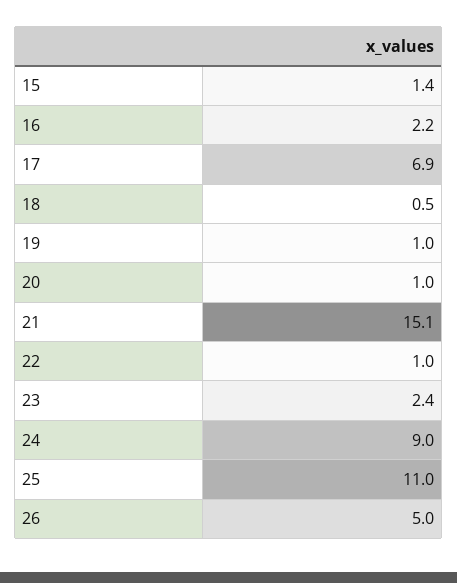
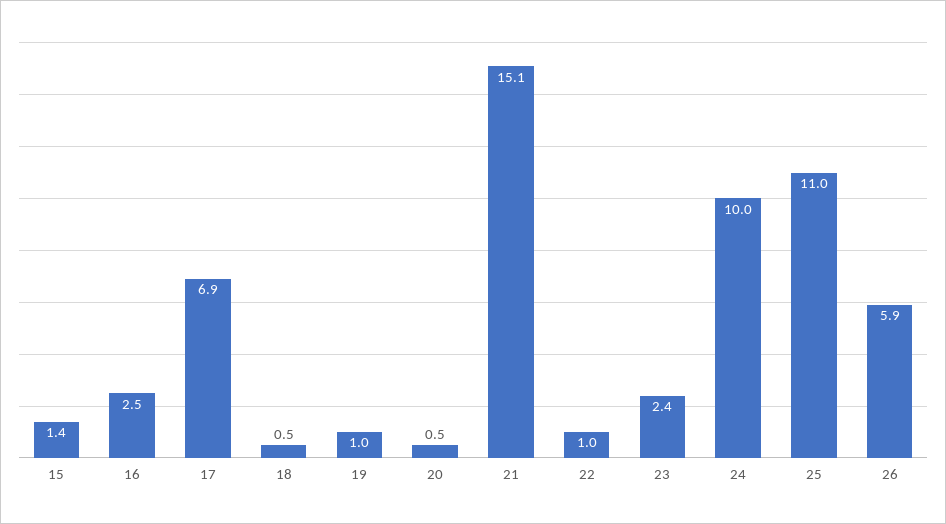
  {
    "15": 1.4,
-   "16": 2.2,
+   "16": 2.5,
    "17": 6.9,
    "18": 0.5,
    "19": 1,
-   "20": 1,
+   "20": 0.5,
    "21": 15.1,
    "22": 1,
    "23": 2.4,
-   "24": 9,
+   "24": 10,
    "25": 11,
-   "26": 5
+   "26": 5.9
  }

